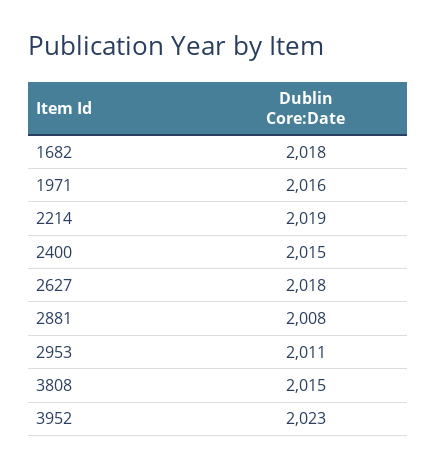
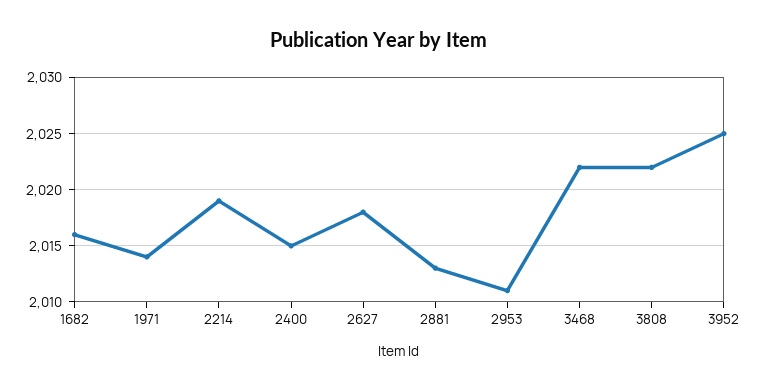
  {
-   "1682": 2018,
+   "1682": 2016,
-   "1971": 2016,
+   "1971": 2014,
    "2214": 2019,
    "2400": 2015,
    "2627": 2018,
-   "2881": 2008,
+   "2881": 2013,
    "2953": 2011,
-   "3808": 2015,
+   "3808": 2022,
-   "3952": 2023
+   "3952": 2025,
+   "3468": 2022
  }

